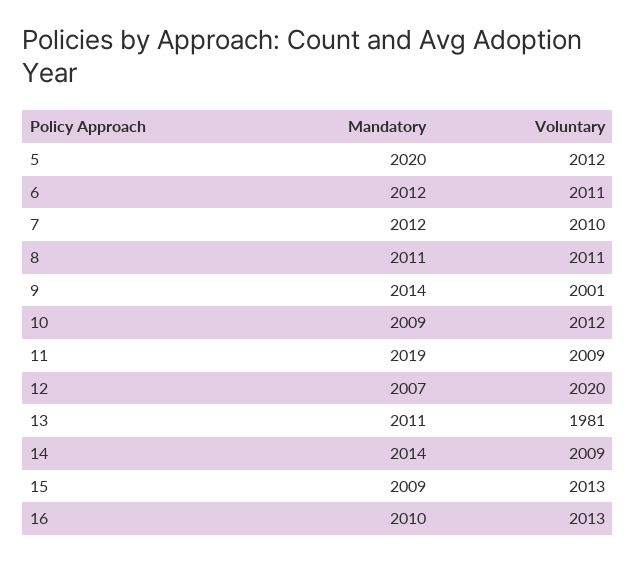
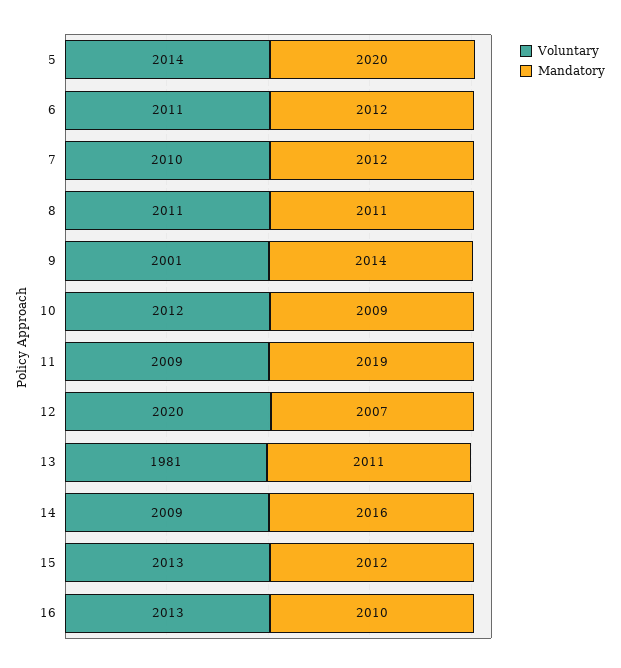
  {
    "Mandatory": {
      "5": 2020,
      "6": 2012,
      "7": 2012,
      "8": 2011,
      "9": 2014,
      "10": 2009,
      "11": 2019,
      "12": 2007,
      "13": 2011,
-     "14": 2014,
+     "14": 2016,
-     "15": 2009,
+     "15": 2012,
      "16": 2010
    },
    "Voluntary": {
-     "5": 2012,
+     "5": 2014,
      "6": 2011,
      "7": 2010,
      "8": 2011,
      "9": 2001,
      "10": 2012,
      "11": 2009,
      "12": 2020,
      "13": 1981,
      "14": 2009,
      "15": 2013,
      "16": 2013
    }
  }

